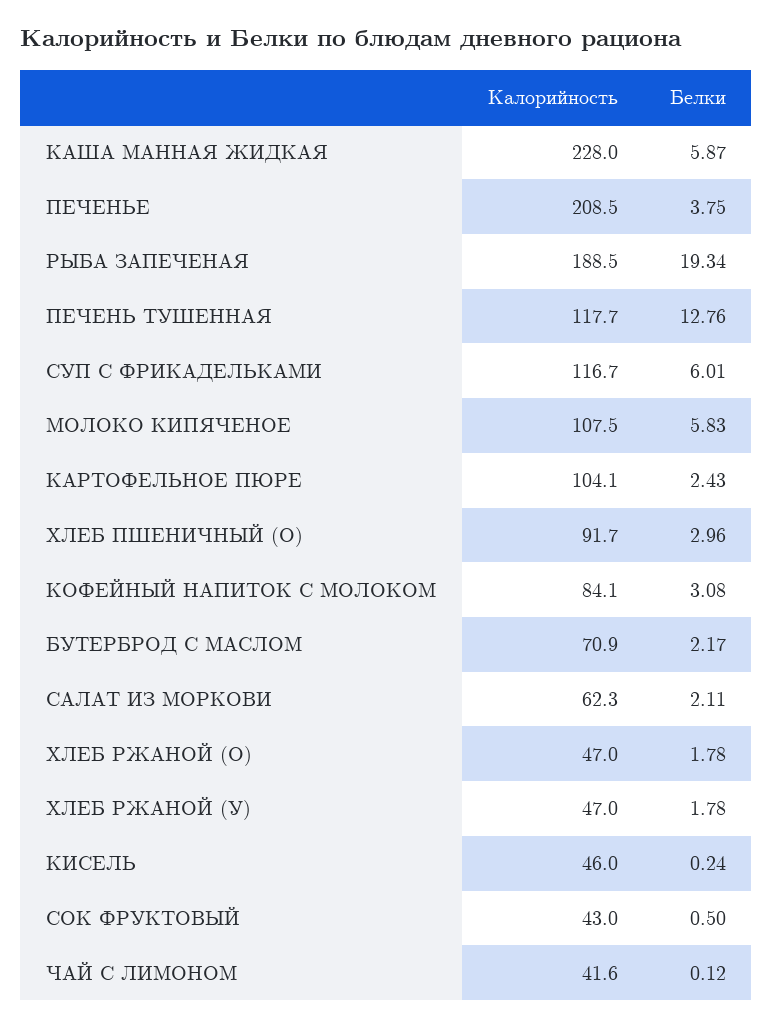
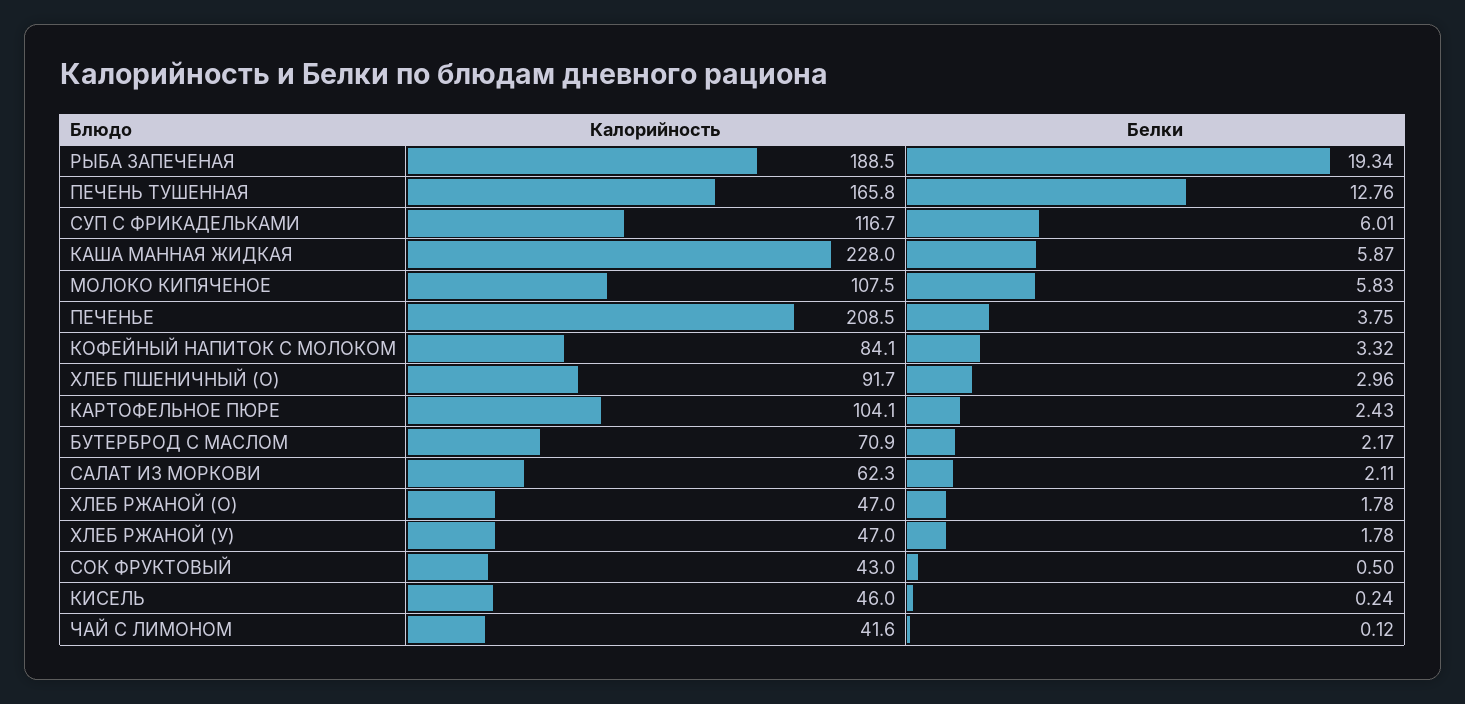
  {
    "Калорийность": {
      "КАША МАННАЯ ЖИДКАЯ": 228,
      "ПЕЧЕНЬЕ": 208.5,
      "РЫБА ЗАПЕЧЕНАЯ": 188.5,
-     "ПЕЧЕНЬ ТУШЕННАЯ": 117.7,
+     "ПЕЧЕНЬ ТУШЕННАЯ": 165.8,
      "СУП С ФРИКАДЕЛЬКАМИ": 116.7,
      "МОЛОКО КИПЯЧЕНОЕ": 107.5,
      "КАРТОФЕЛЬНОЕ ПЮРЕ": 104.1,
      "ХЛЕБ ПШЕНИЧНЫЙ (О)": 91.7,
      "КОФЕЙНЫЙ НАПИТОК С МОЛОКОМ": 84.1,
      "БУТЕРБРОД С МАСЛОМ": 70.9,
      "САЛАТ ИЗ МОРКОВИ": 62.3,
      "ХЛЕБ РЖАНОЙ (О)": 47,
      "ХЛЕБ РЖАНОЙ (У)": 47,
      "КИСЕЛЬ": 46,
      "СОК ФРУКТОВЫЙ": 43,
      "ЧАЙ С ЛИМОНОМ": 41.6
    },
    "Белки": {
      "КАША МАННАЯ ЖИДКАЯ": 5.87,
      "ПЕЧЕНЬЕ": 3.75,
      "РЫБА ЗАПЕЧЕНАЯ": 19.34,
      "ПЕЧЕНЬ ТУШЕННАЯ": 12.76,
      "СУП С ФРИКАДЕЛЬКАМИ": 6.01,
      "МОЛОКО КИПЯЧЕНОЕ": 5.83,
      "КАРТОФЕЛЬНОЕ ПЮРЕ": 2.43,
      "ХЛЕБ ПШЕНИЧНЫЙ (О)": 2.96,
-     "КОФЕЙНЫЙ НАПИТОК С МОЛОКОМ": 3.08,
+     "КОФЕЙНЫЙ НАПИТОК С МОЛОКОМ": 3.32,
      "БУТЕРБРОД С МАСЛОМ": 2.17,
      "САЛАТ ИЗ МОРКОВИ": 2.11,
      "ХЛЕБ РЖАНОЙ (О)": 1.78,
      "ХЛЕБ РЖАНОЙ (У)": 1.78,
      "КИСЕЛЬ": 0.24,
      "СОК ФРУКТОВЫЙ": 0.5,
      "ЧАЙ С ЛИМОНОМ": 0.12
    }
  }

